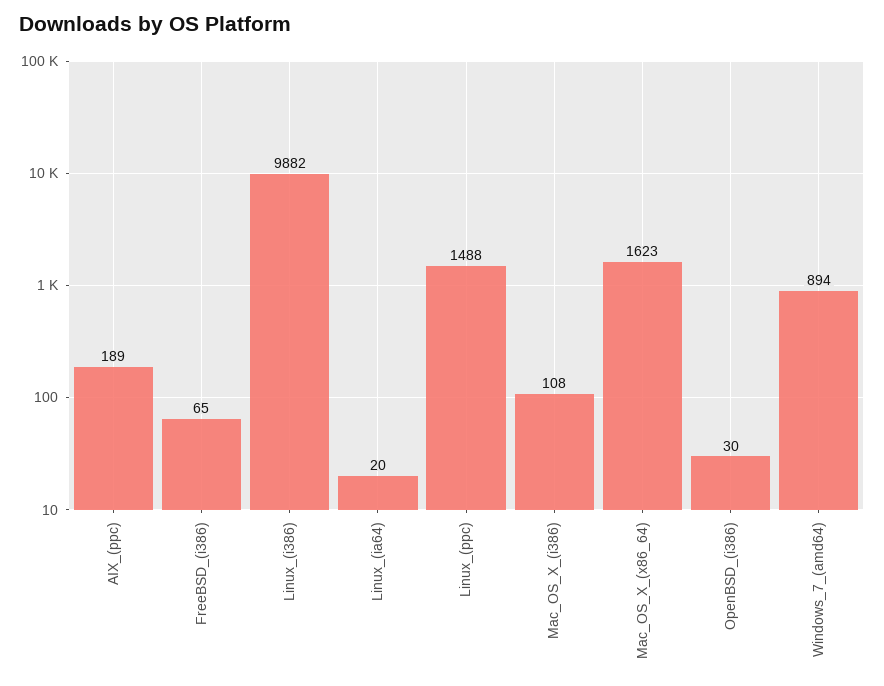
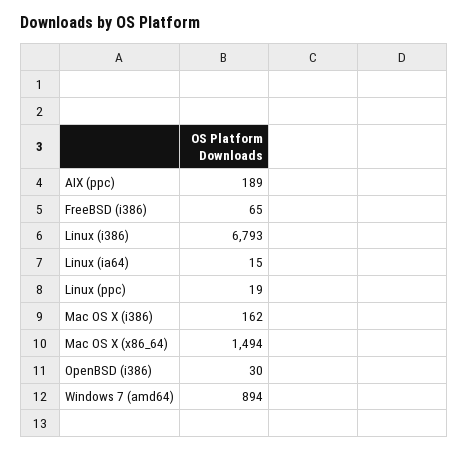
  {
    "AIX_(ppc)": 189,
    "FreeBSD_(i386)": 65,
-   "Linux_(i386)": 9882,
+   "Linux_(i386)": 6793,
-   "Linux_(ia64)": 20,
+   "Linux_(ia64)": 15,
-   "Linux_(ppc)": 1488,
+   "Linux_(ppc)": 19,
-   "Mac_OS_X_(i386)": 108,
+   "Mac_OS_X_(i386)": 162,
-   "Mac_OS_X_(x86_64)": 1623,
+   "Mac_OS_X_(x86_64)": 1494,
    "OpenBSD_(i386)": 30,
    "Windows_7_(amd64)": 894
  }

